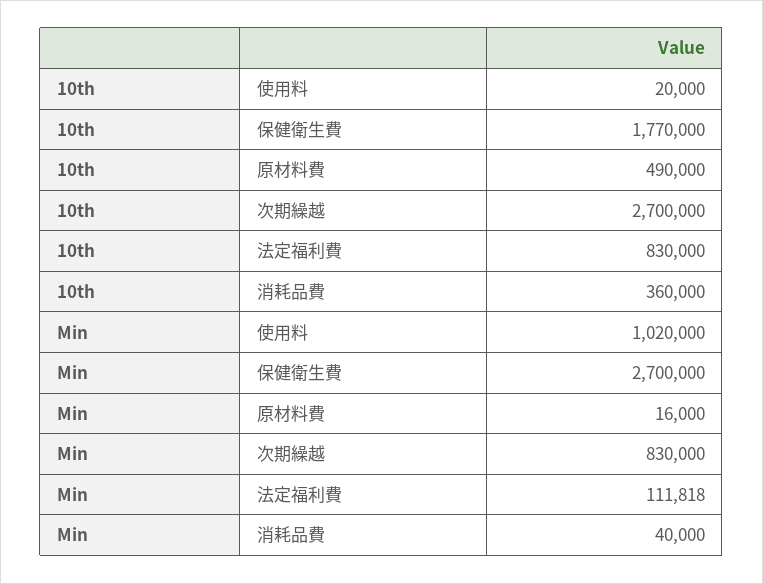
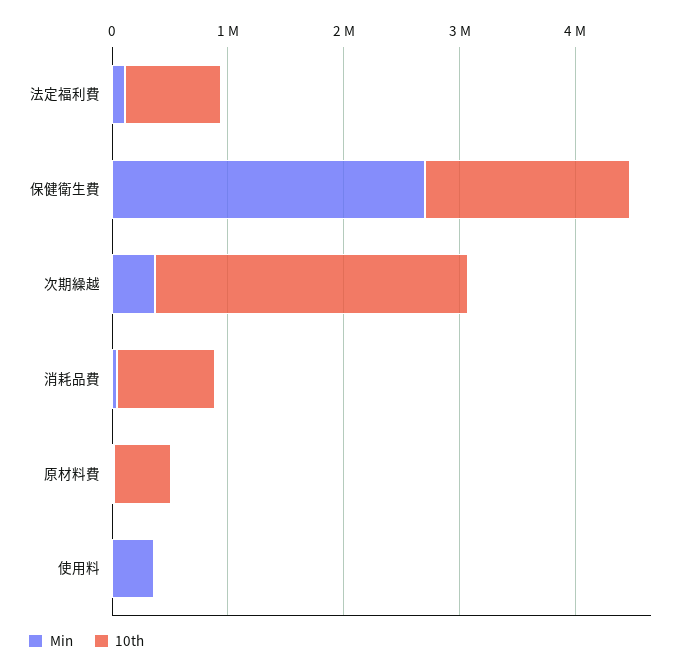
  {
    "10th": {
      "使用料": 20000,
      "保健衛生費": 1770000,
      "原材料費": 490000,
      "次期繰越": 2700000,
      "法定福利費": 830000,
-     "消耗品費": 360000
+     "消耗品費": 800000
    },
    "Min": {
-     "使用料": 1020000,
+     "使用料": 400000,
      "保健衛生費": 2700000,
      "原材料費": 16000,
-     "次期繰越": 830000,
+     "次期繰越": 400000,
      "法定福利費": 111818,
      "消耗品費": 40000
    }
  }

